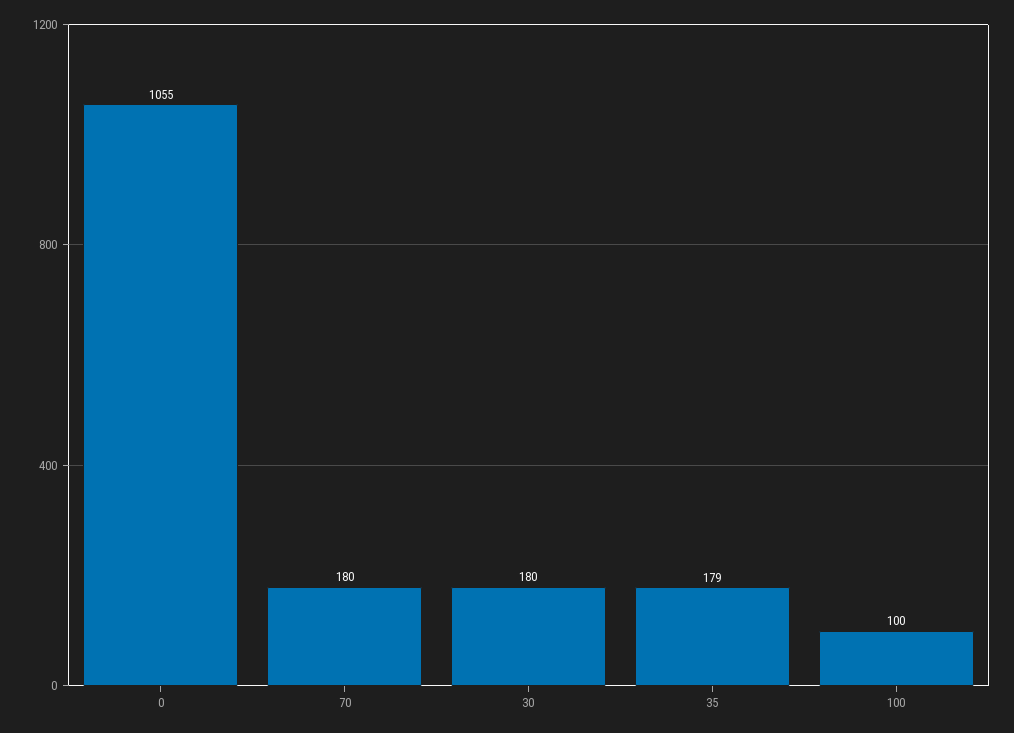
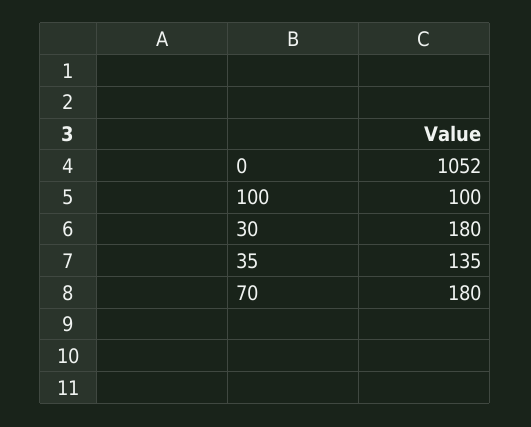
  {
-   "0": 1055,
+   "0": 1052,
    "70": 180,
    "30": 180,
-   "35": 179,
+   "35": 135,
    "100": 100
  }

